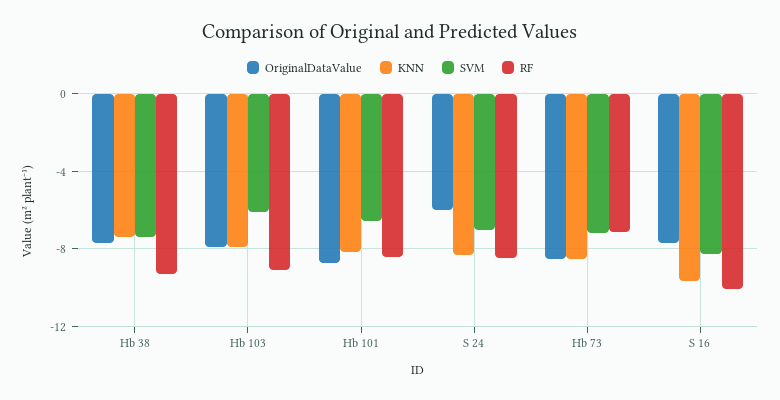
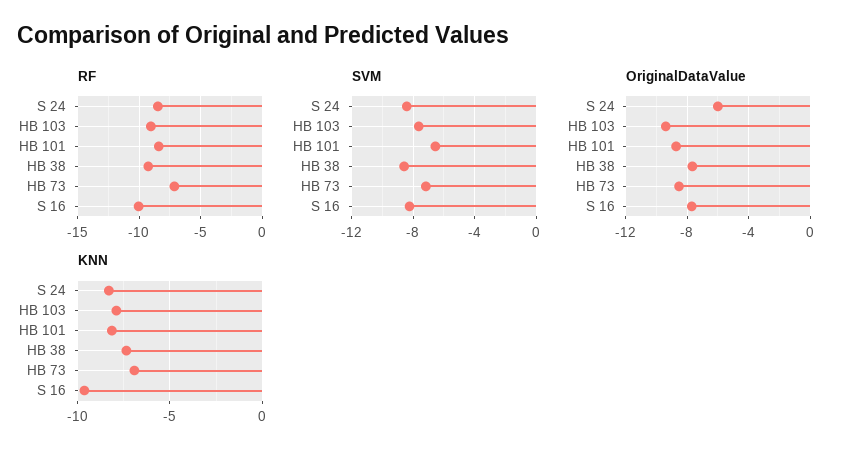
  {
    "OriginalDataValue": {
      "Hb 38": -7.5,
-     "Hb 103": -8,
+     "Hb 103": -9.5,
      "Hb 101": -8.5,
      "S 24": -6,
      "Hb 73": -8.5,
      "S 16": -7.5
    },
    "KNN": {
      "Hb 38": -7.5,
      "Hb 103": -8,
      "Hb 101": -8,
      "S 24": -8.5,
-     "Hb 73": -8.5,
+     "Hb 73": -7,
      "S 16": -9.5
    },
    "SVM": {
-     "Hb 38": -7.5,
+     "Hb 38": -8.5,
-     "Hb 103": -6,
+     "Hb 103": -7.5,
      "Hb 101": -6.5,
-     "S 24": -7,
+     "S 24": -8.5,
      "Hb 73": -7,
      "S 16": -8
    },
    "RF": {
      "Hb 38": -9.5,
      "Hb 103": -9,
      "Hb 101": -8.5,
      "S 24": -8.5,
      "Hb 73": -7,
      "S 16": -10
    }
  }

